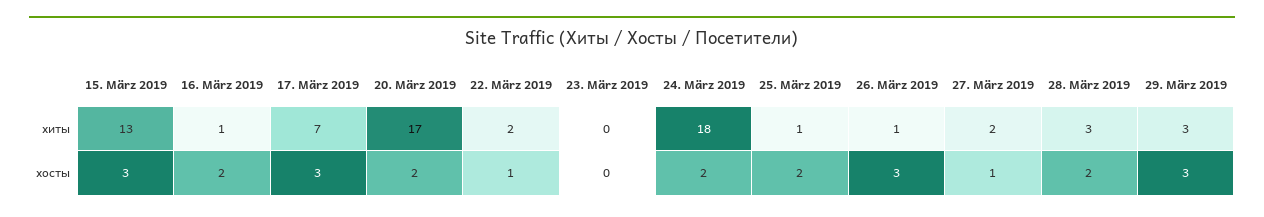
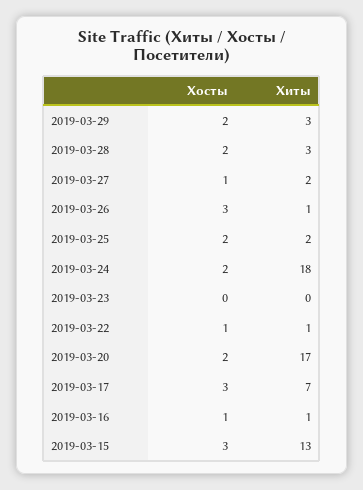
  {
    "15. März 2019": {
      "хиты": 13,
      "хосты": 3
    },
    "16. März 2019": {
      "хиты": 1,
-     "хосты": 2
+     "хосты": 1
    },
    "17. März 2019": {
      "хиты": 7,
      "хосты": 3
    },
    "20. März 2019": {
      "хиты": 17,
      "хосты": 2
    },
    "22. März 2019": {
-     "хиты": 2,
+     "хиты": 1,
      "хосты": 1
    },
    "23. März 2019": {
      "хиты": 0,
      "хосты": 0
    },
    "24. März 2019": {
      "хиты": 18,
      "хосты": 2
    },
    "25. März 2019": {
-     "хиты": 1,
+     "хиты": 2,
      "хосты": 2
    },
    "26. März 2019": {
      "хиты": 1,
      "хосты": 3
    },
    "27. März 2019": {
      "хиты": 2,
      "хосты": 1
    },
    "28. März 2019": {
      "хиты": 3,
      "хосты": 2
    },
    "29. März 2019": {
      "хиты": 3,
-     "хосты": 3
+     "хосты": 2
    }
  }

